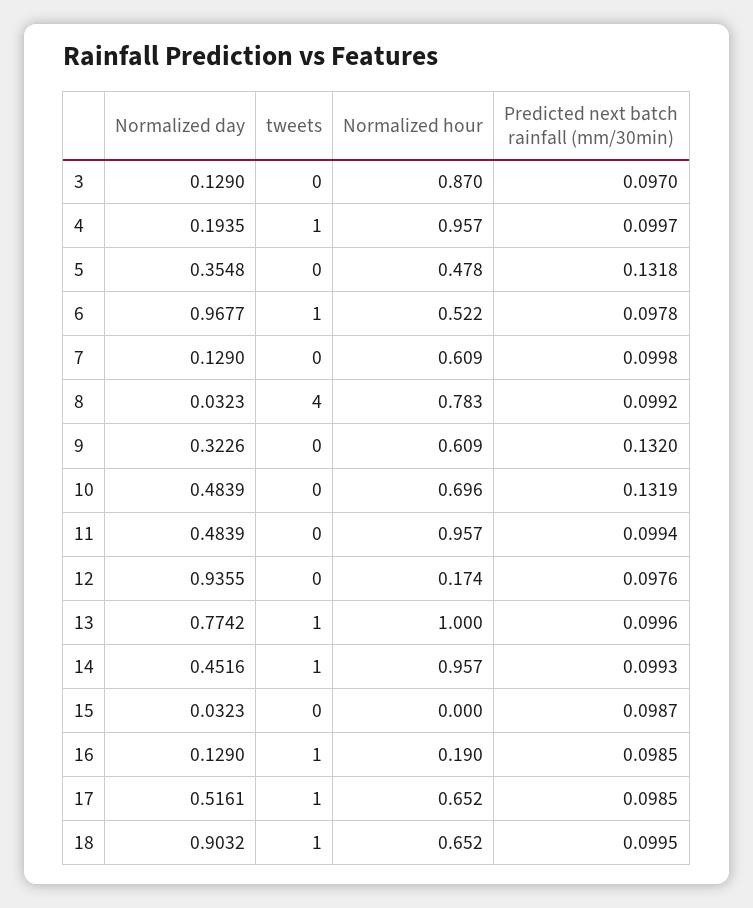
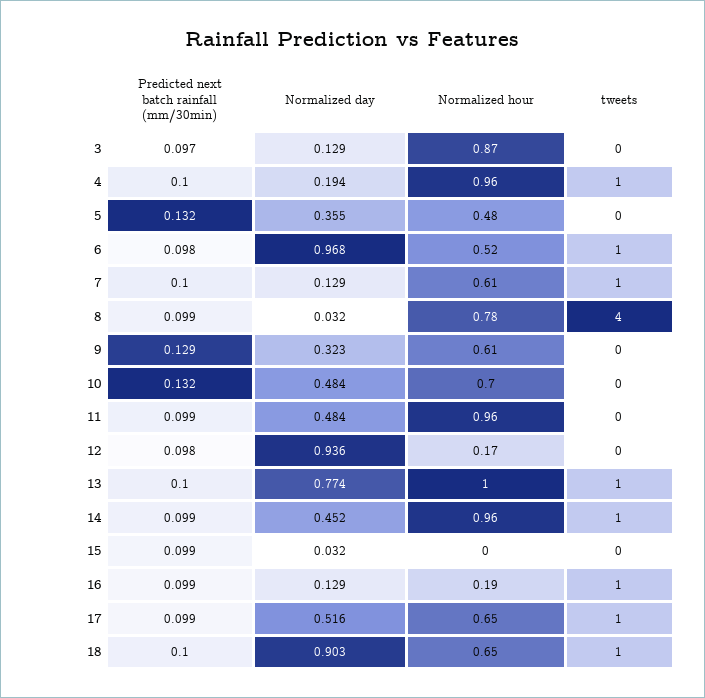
  {
    "Normalized day": {
      "3": 0.129,
      "4": 0.1935,
      "5": 0.3548,
      "6": 0.9677,
      "7": 0.129,
      "8": 0.0323,
      "9": 0.3226,
      "10": 0.4839,
      "11": 0.4839,
      "12": 0.9355,
      "13": 0.7742,
      "14": 0.4516,
      "15": 0.0323,
      "16": 0.129,
      "17": 0.5161,
      "18": 0.9032
    },
    "tweets": {
      "3": 0,
      "4": 1,
      "5": 0,
      "6": 1,
-     "7": 0,
+     "7": 1,
      "8": 4,
      "9": 0,
      "10": 0,
      "11": 0,
      "12": 0,
      "13": 1,
      "14": 1,
      "15": 0,
      "16": 1,
      "17": 1,
      "18": 1
    },
    "Normalized hour": {
      "3": 0.87,
      "4": 0.957,
      "5": 0.478,
      "6": 0.522,
      "7": 0.609,
      "8": 0.783,
      "9": 0.609,
      "10": 0.696,
      "11": 0.957,
      "12": 0.174,
      "13": 1,
      "14": 0.957,
      "15": 0,
      "16": 0.19,
      "17": 0.652,
      "18": 0.652
    },
    "Predicted next batch rainfall (mm/30min)": {
      "3": 0.097,
      "4": 0.0997,
      "5": 0.1318,
      "6": 0.0978,
      "7": 0.0998,
      "8": 0.0992,
-     "9": 0.132,
+     "9": 0.129,
      "10": 0.1319,
      "11": 0.0994,
      "12": 0.0976,
      "13": 0.0996,
      "14": 0.0993,
      "15": 0.0987,
      "16": 0.0985,
      "17": 0.0985,
      "18": 0.0995
    }
  }

